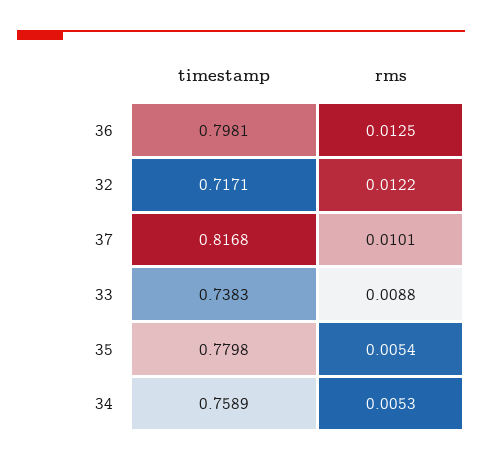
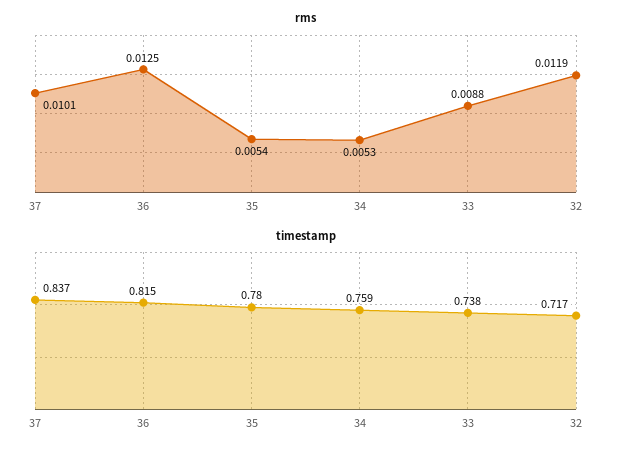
  {
    "timestamp": {
-     "36": 0.7981,
+     "36": 0.815,
      "32": 0.7171,
-     "37": 0.8168,
+     "37": 0.837,
      "33": 0.7383,
      "35": 0.7798,
      "34": 0.7589
    },
    "rms": {
      "36": 0.0125,
-     "32": 0.0122,
+     "32": 0.0119,
      "37": 0.0101,
      "33": 0.0088,
      "35": 0.0054,
      "34": 0.0053
    }
  }

